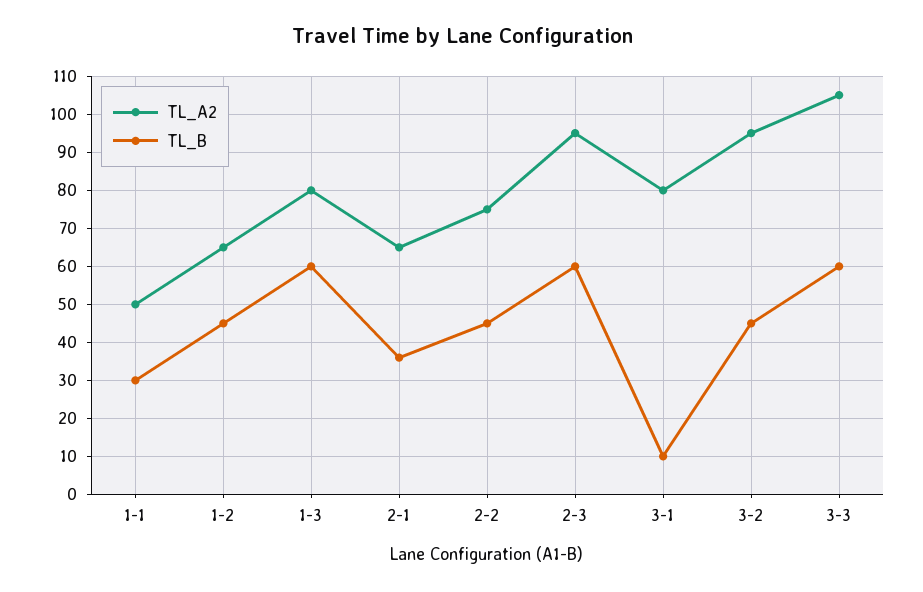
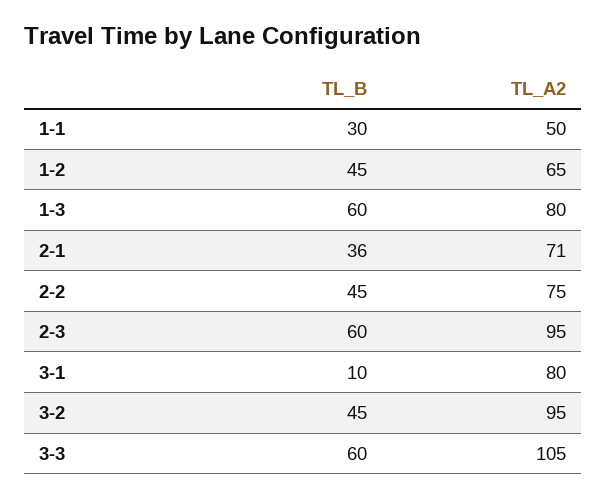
  {
    "TL_A2": {
      "1-1": 50,
      "1-2": 65,
      "1-3": 80,
-     "2-1": 65,
+     "2-1": 71,
      "2-2": 75,
      "2-3": 95,
      "3-1": 80,
      "3-2": 95,
      "3-3": 105
    },
    "TL_B": {
      "1-1": 30,
      "1-2": 45,
      "1-3": 60,
      "2-1": 36,
      "2-2": 45,
      "2-3": 60,
      "3-1": 10,
      "3-2": 45,
      "3-3": 60
    }
  }

